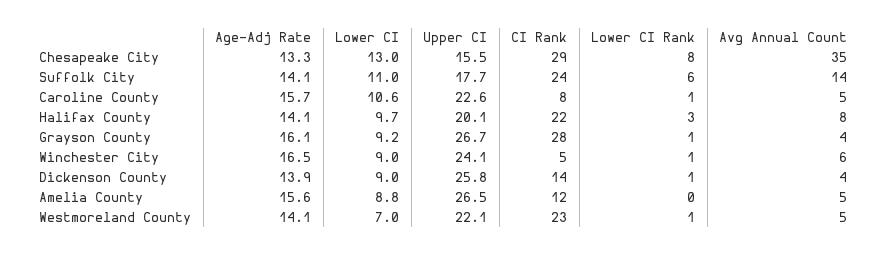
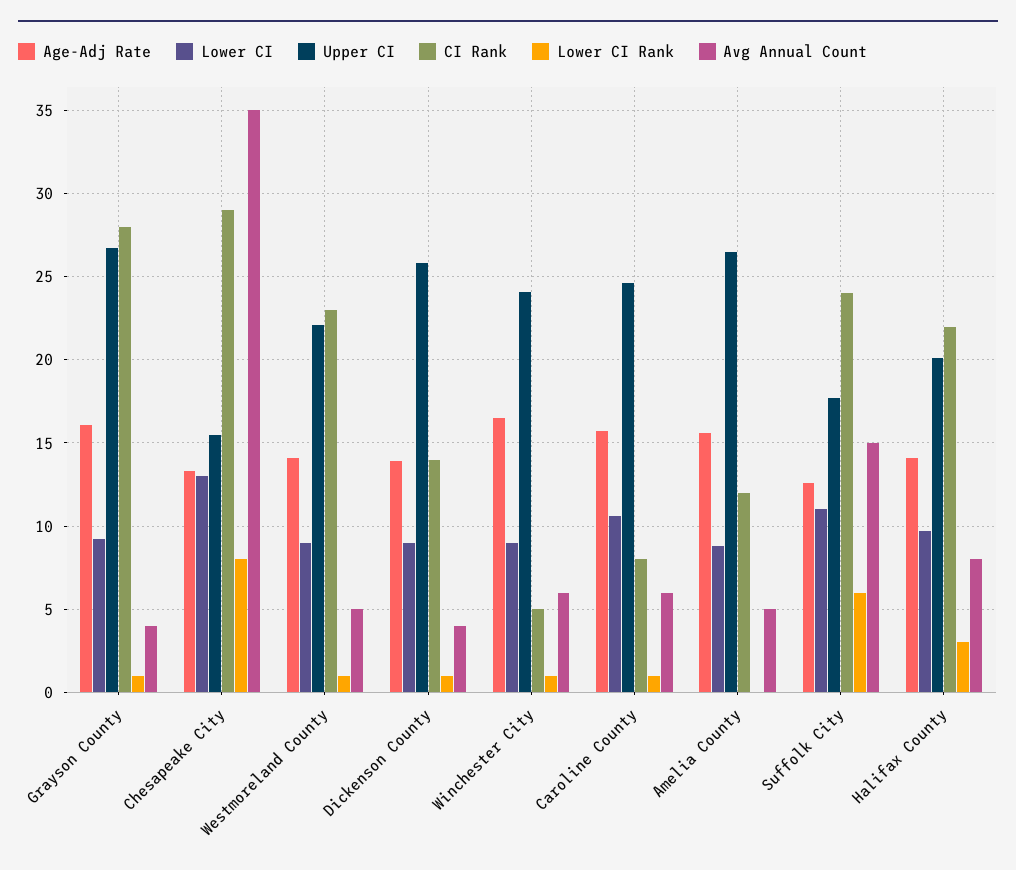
  {
    "Age-Adj Rate": {
      "Chesapeake City": 13.3,
-     "Suffolk City": 14.1,
+     "Suffolk City": 12.5,
      "Caroline County": 15.7,
      "Halifax County": 14.1,
      "Grayson County": 16.1,
      "Winchester City": 16.5,
      "Dickenson County": 13.9,
      "Amelia County": 15.6,
      "Westmoreland County": 14.1
    },
    "Lower CI": {
      "Chesapeake City": 13,
      "Suffolk City": 11,
      "Caroline County": 10.6,
      "Halifax County": 9.7,
      "Grayson County": 9.2,
      "Winchester City": 9,
      "Dickenson County": 9,
      "Amelia County": 8.8,
-     "Westmoreland County": 7
+     "Westmoreland County": 9
    },
    "Upper CI": {
      "Chesapeake City": 15.5,
      "Suffolk City": 17.7,
-     "Caroline County": 22.6,
+     "Caroline County": 24.5,
      "Halifax County": 20.1,
      "Grayson County": 26.7,
      "Winchester City": 24.1,
      "Dickenson County": 25.8,
      "Amelia County": 26.5,
      "Westmoreland County": 22.1
    },
    "CI Rank": {
      "Chesapeake City": 29,
      "Suffolk City": 24,
      "Caroline County": 8,
      "Halifax County": 22,
      "Grayson County": 28,
      "Winchester City": 5,
      "Dickenson County": 14,
      "Amelia County": 12,
      "Westmoreland County": 23
    },
    "Lower CI Rank": {
      "Chesapeake City": 8,
      "Suffolk City": 6,
      "Caroline County": 1,
      "Halifax County": 3,
      "Grayson County": 1,
      "Winchester City": 1,
      "Dickenson County": 1,
      "Amelia County": 0,
      "Westmoreland County": 1
    },
    "Avg Annual Count": {
      "Chesapeake City": 35,
-     "Suffolk City": 14,
+     "Suffolk City": 15,
-     "Caroline County": 5,
+     "Caroline County": 6,
      "Halifax County": 8,
      "Grayson County": 4,
      "Winchester City": 6,
      "Dickenson County": 4,
      "Amelia County": 5,
      "Westmoreland County": 5
    }
  }

